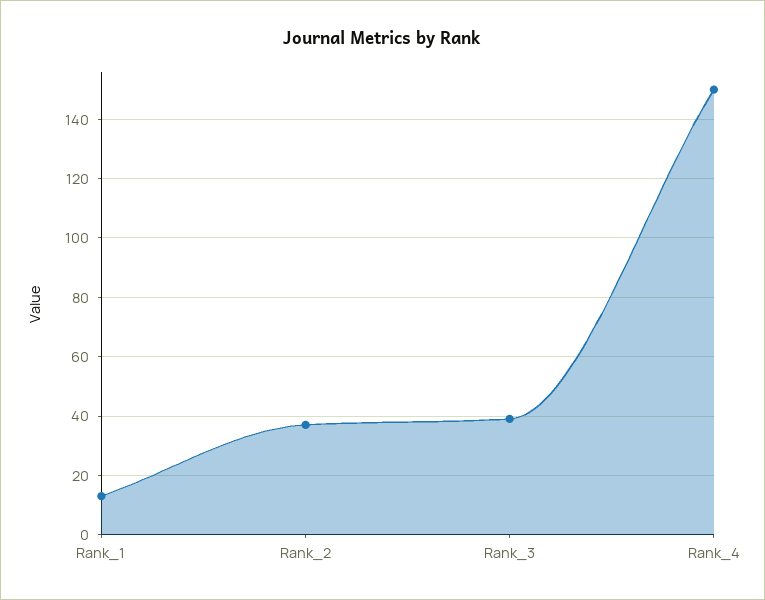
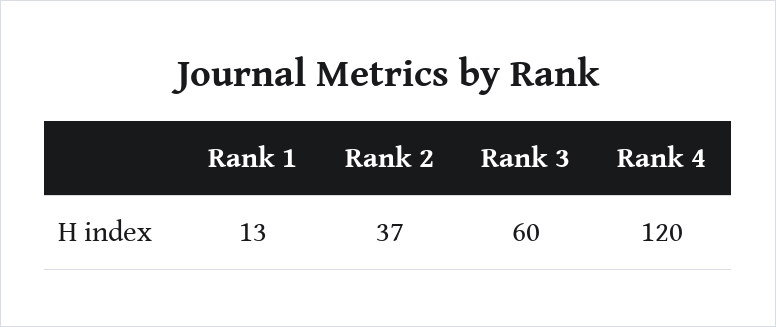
  {
    "Rank_1": 13,
    "Rank_2": 37,
-   "Rank_3": 40,
+   "Rank_3": 60,
-   "Rank_4": 150
+   "Rank_4": 120
  }

